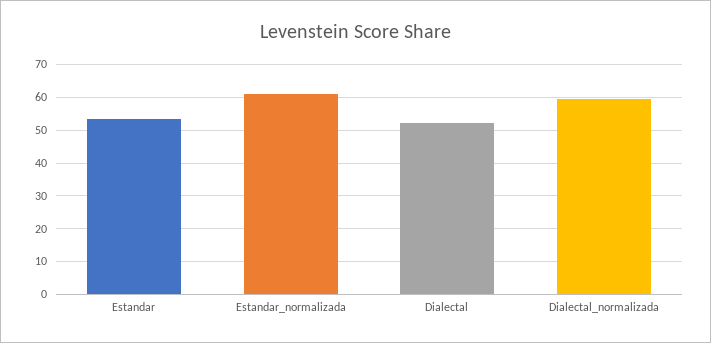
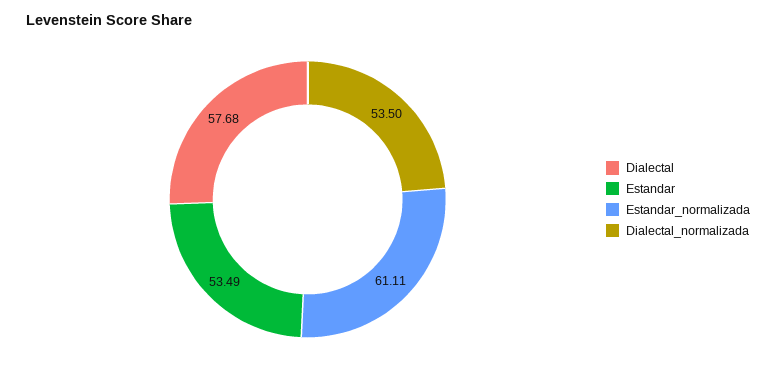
  {
    "Estandar": 53.49,
    "Estandar_normalizada": 61.11,
-   "Dialectal": 52,
+   "Dialectal": 57.68,
-   "Dialectal_normalizada": 60
+   "Dialectal_normalizada": 53.5
  }

